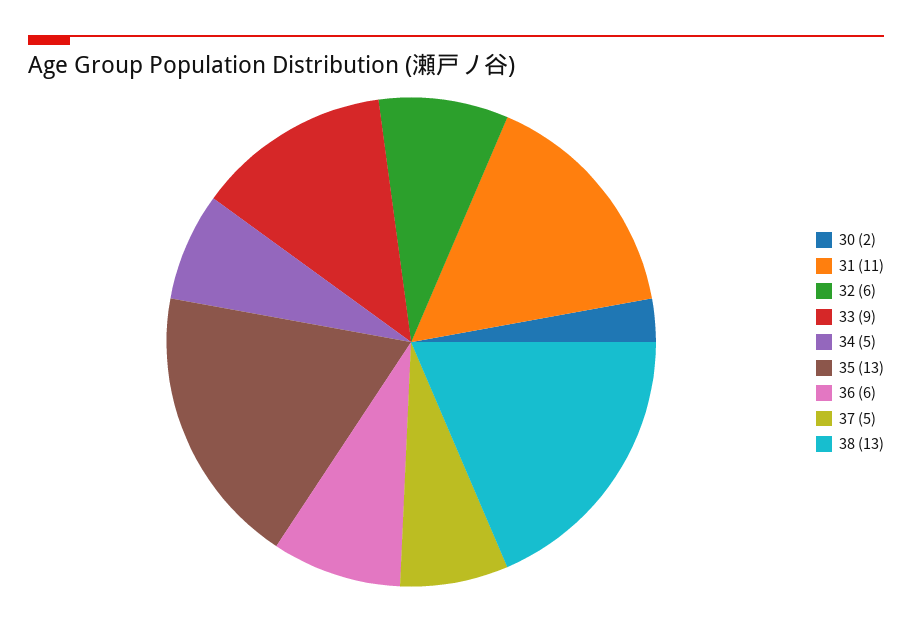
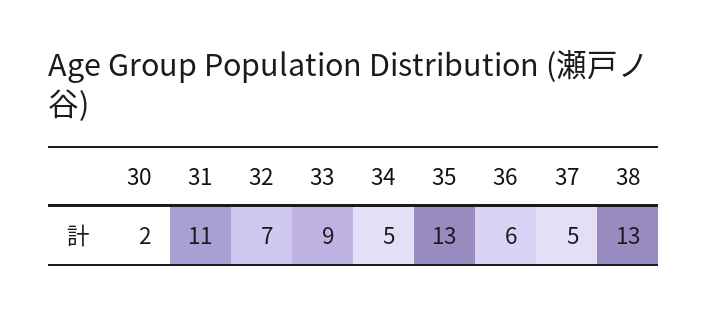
  {
    "30": 2,
    "31": 11,
-   "32": 6,
+   "32": 7,
    "33": 9,
    "34": 5,
    "35": 13,
    "36": 6,
    "37": 5,
    "38": 13
  }

